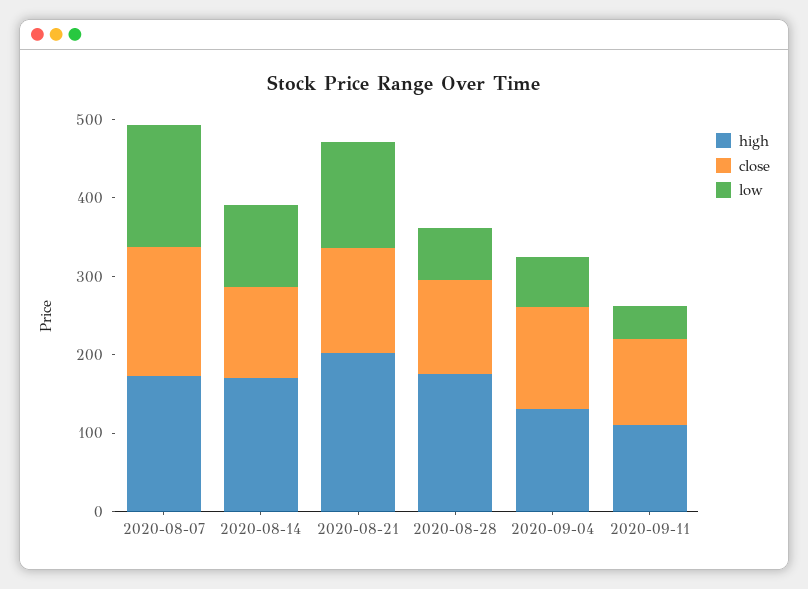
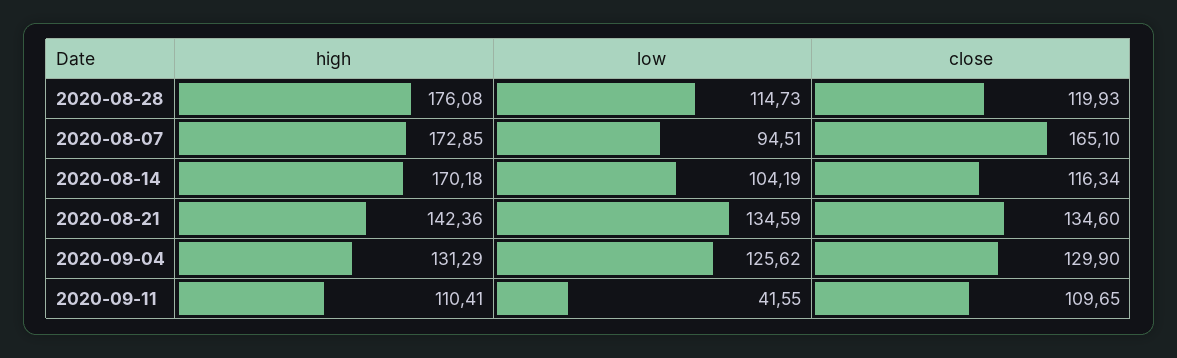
  {
    "high": {
      "2020-08-07": 172.85,
      "2020-08-14": 170.18,
-     "2020-08-21": 200,
+     "2020-08-21": 142.36,
      "2020-08-28": 176.08,
      "2020-09-04": 131.29,
      "2020-09-11": 110.41
    },
    "close": {
      "2020-08-07": 165.1,
      "2020-08-14": 116.34,
      "2020-08-21": 134.6,
      "2020-08-28": 119.93,
      "2020-09-04": 129.9,
      "2020-09-11": 109.65
    },
    "low": {
-     "2020-08-07": 160,
+     "2020-08-07": 94.51,
      "2020-08-14": 104.19,
      "2020-08-21": 134.59,
-     "2020-08-28": 60,
+     "2020-08-28": 114.73,
-     "2020-09-04": 60,
+     "2020-09-04": 125.62,
      "2020-09-11": 41.55
    }
  }

